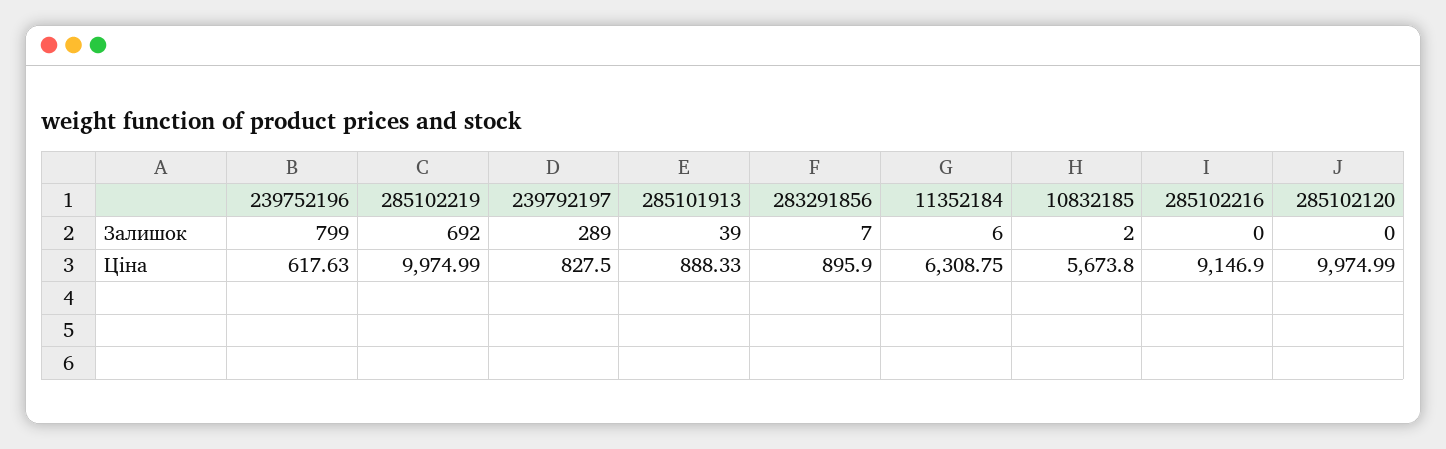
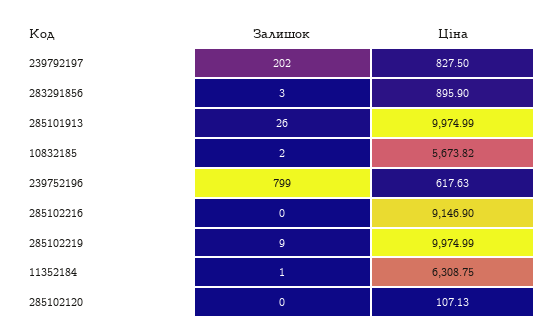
  {
    "239752196": {
      "Залишок": 799,
      "Ціна": 617.63
    },
    "285102219": {
-     "Залишок": 692,
+     "Залишок": 9,
      "Ціна": 9974.99
    },
    "239792197": {
-     "Залишок": 289,
+     "Залишок": 202,
      "Ціна": 827.5
    },
    "285101913": {
-     "Залишок": 39,
+     "Залишок": 26,
-     "Ціна": 888.33
+     "Ціна": 9974.99
    },
    "283291856": {
-     "Залишок": 7,
+     "Залишок": 3,
      "Ціна": 895.9
    },
    "11352184": {
-     "Залишок": 6,
+     "Залишок": 1,
      "Ціна": 6308.75
    },
    "10832185": {
      "Залишок": 2,
-     "Ціна": 5673.8
+     "Ціна": 5673.82
    },
    "285102216": {
      "Залишок": 0,
      "Ціна": 9146.9
    },
    "285102120": {
      "Залишок": 0,
-     "Ціна": 9974.99
+     "Ціна": 107.13
    }
  }

